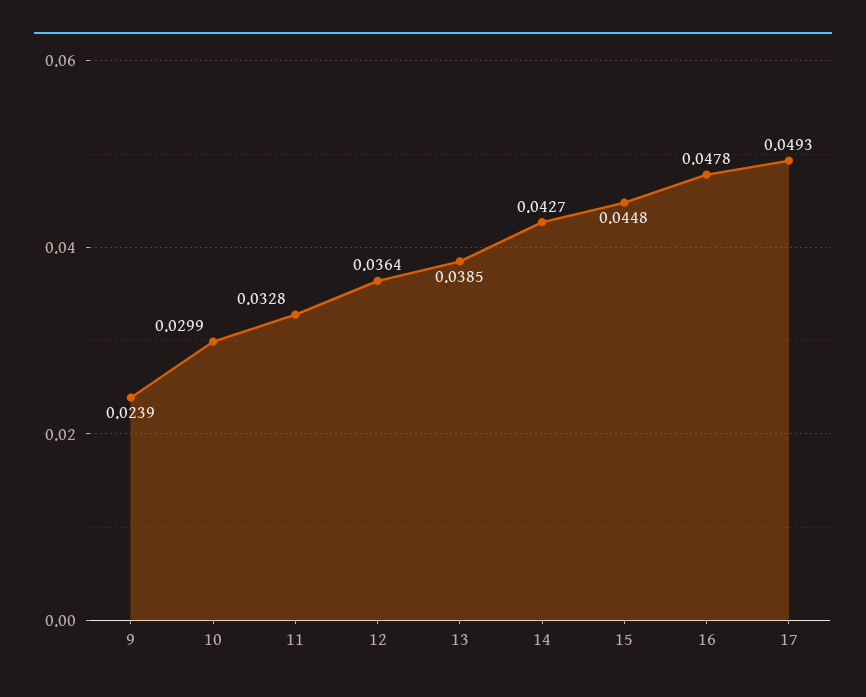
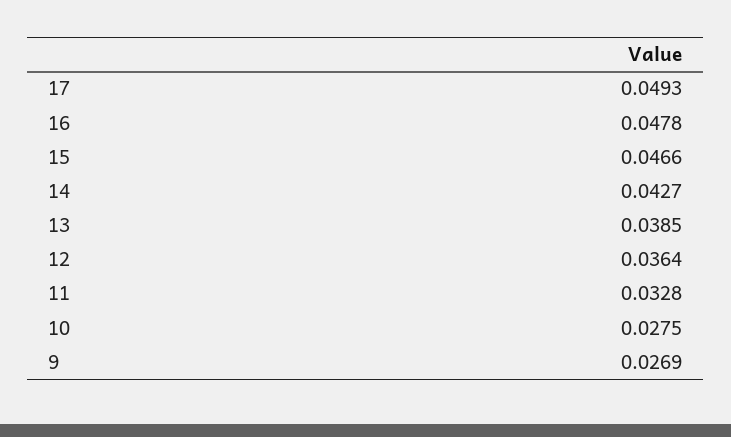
  {
-   "9": 0.0239,
+   "9": 0.0269,
-   "10": 0.0299,
+   "10": 0.0275,
    "11": 0.0328,
    "12": 0.0364,
    "13": 0.0385,
    "14": 0.0427,
-   "15": 0.0448,
+   "15": 0.0466,
    "16": 0.0478,
    "17": 0.0493
  }

